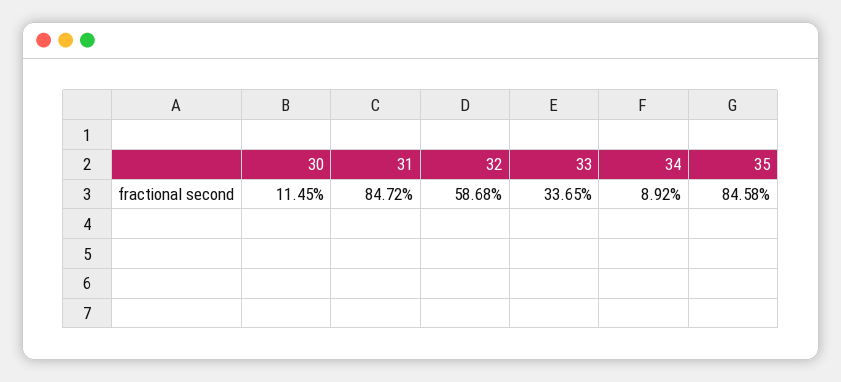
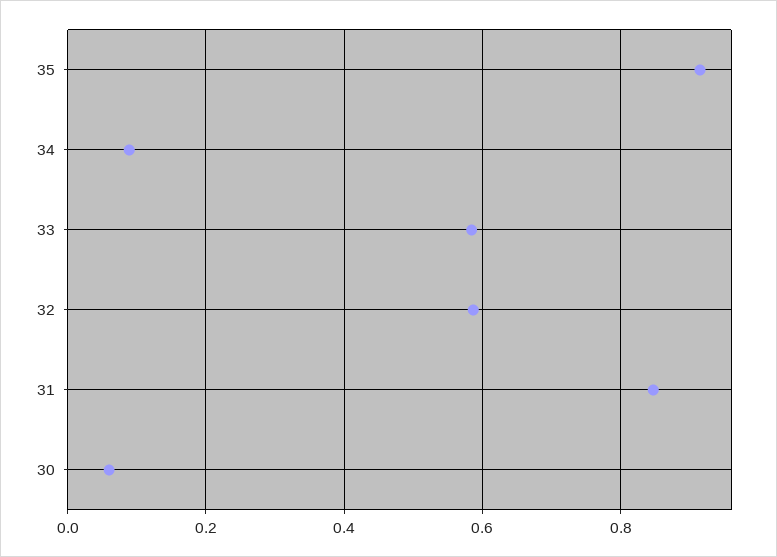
  {
-   "30": 0.1145,
+   "30": 0.06,
    "31": 0.8472,
    "32": 0.5868,
-   "33": 0.3365,
+   "33": 0.58,
    "34": 0.0892,
-   "35": 0.8458
+   "35": 0.92
  }

